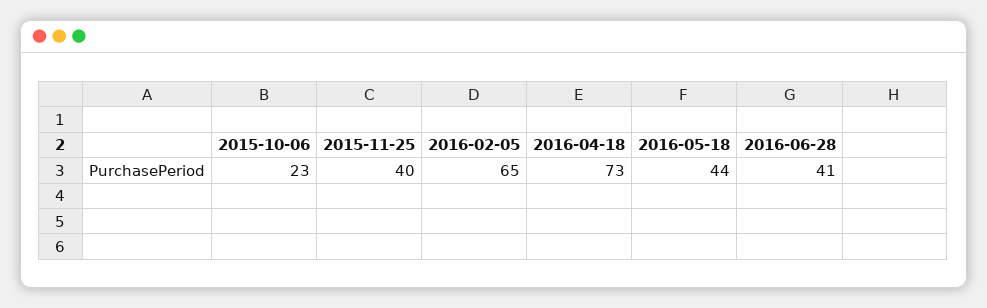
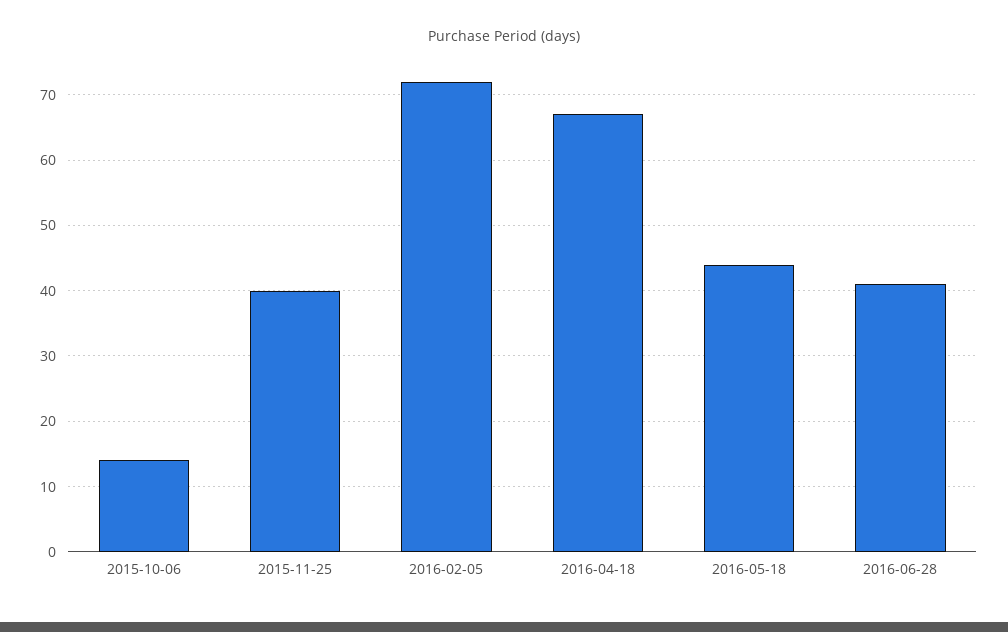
  {
-   "2015-10-06": 23,
+   "2015-10-06": 14,
    "2015-11-25": 40,
-   "2016-02-05": 65,
+   "2016-02-05": 72,
-   "2016-04-18": 73,
+   "2016-04-18": 67,
    "2016-05-18": 44,
    "2016-06-28": 41
  }

